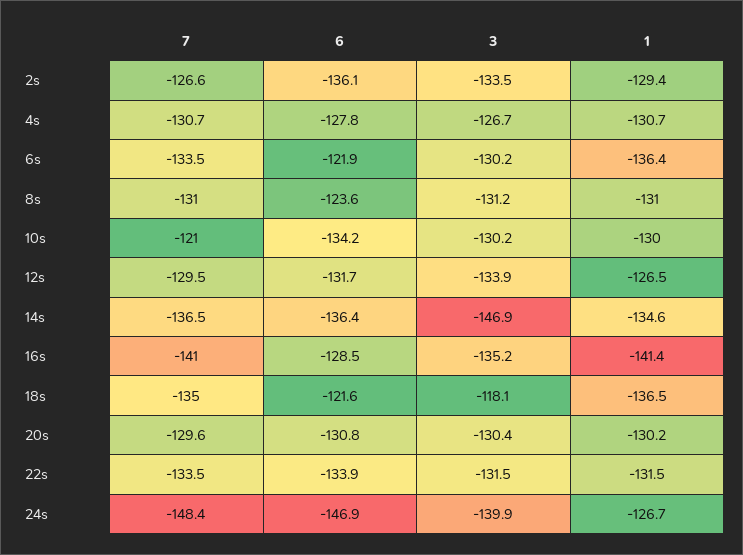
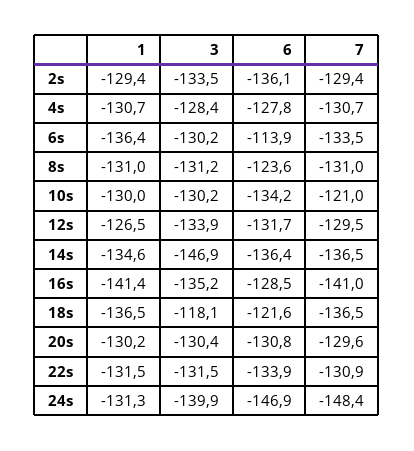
  {
    "7": {
-     "2s": -126.6,
+     "2s": -129.4,
      "4s": -130.7,
      "6s": -133.5,
      "8s": -131,
      "10s": -121,
      "12s": -129.5,
      "14s": -136.5,
      "16s": -141,
-     "18s": -135,
+     "18s": -136.5,
      "20s": -129.6,
-     "22s": -133.5,
+     "22s": -130.9,
      "24s": -148.4
    },
    "6": {
      "2s": -136.1,
      "4s": -127.8,
-     "6s": -121.9,
+     "6s": -113.9,
      "8s": -123.6,
      "10s": -134.2,
      "12s": -131.7,
      "14s": -136.4,
      "16s": -128.5,
      "18s": -121.6,
      "20s": -130.8,
      "22s": -133.9,
      "24s": -146.9
    },
    "3": {
      "2s": -133.5,
-     "4s": -126.7,
+     "4s": -128.4,
      "6s": -130.2,
      "8s": -131.2,
      "10s": -130.2,
      "12s": -133.9,
      "14s": -146.9,
      "16s": -135.2,
      "18s": -118.1,
      "20s": -130.4,
      "22s": -131.5,
      "24s": -139.9
    },
    "1": {
      "2s": -129.4,
      "4s": -130.7,
      "6s": -136.4,
      "8s": -131,
      "10s": -130,
      "12s": -126.5,
      "14s": -134.6,
      "16s": -141.4,
      "18s": -136.5,
      "20s": -130.2,
      "22s": -131.5,
-     "24s": -126.7
+     "24s": -131.3
    }
  }

